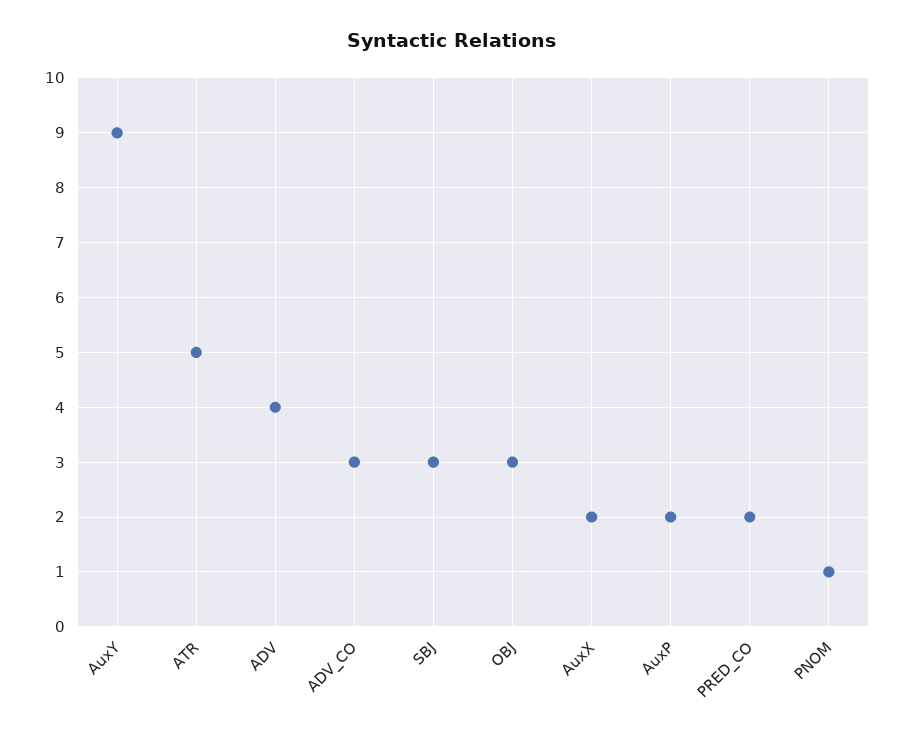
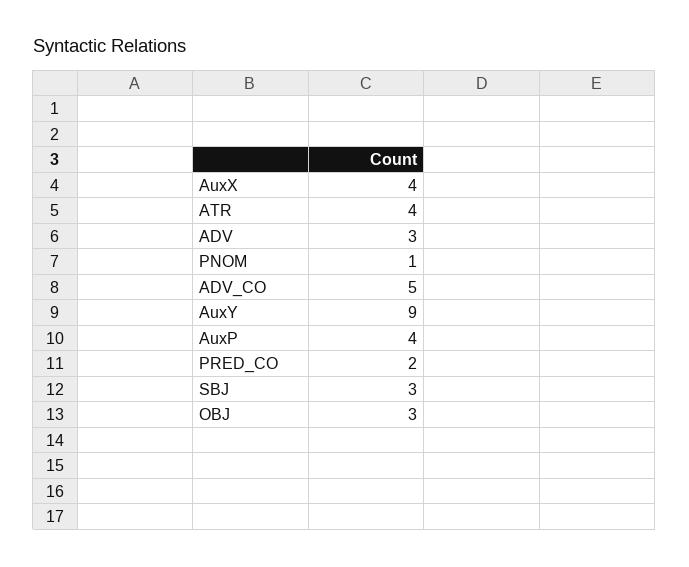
  {
    "AuxY": 9,
-   "ATR": 5,
+   "ATR": 4,
-   "ADV": 4,
+   "ADV": 3,
-   "ADV_CO": 3,
+   "ADV_CO": 5,
    "SBJ": 3,
    "OBJ": 3,
-   "AuxX": 2,
+   "AuxX": 4,
-   "AuxP": 2,
+   "AuxP": 4,
    "PRED_CO": 2,
    "PNOM": 1
  }

